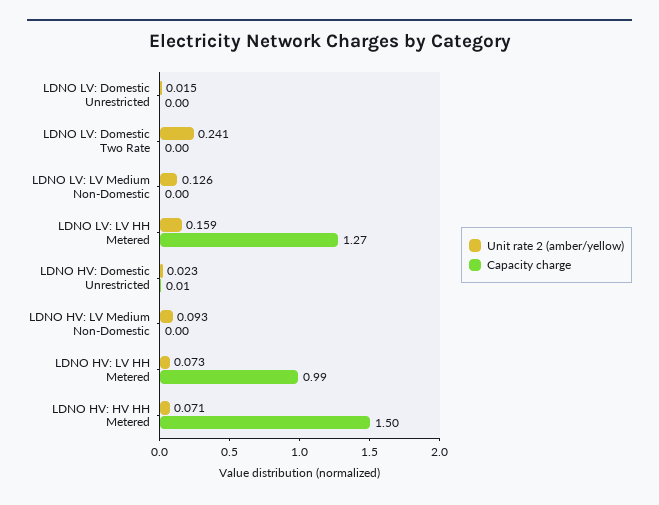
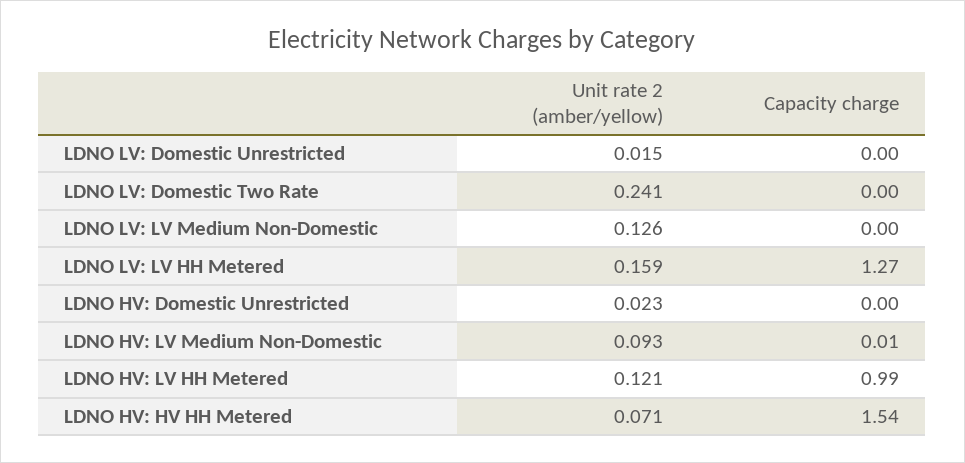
  {
    "Unit rate 2 (amber/yellow)": {
      "LDNO LV: Domestic Unrestricted": 0.015,
      "LDNO LV: Domestic Two Rate": 0.241,
      "LDNO LV: LV Medium Non-Domestic": 0.126,
      "LDNO LV: LV HH Metered": 0.159,
      "LDNO HV: Domestic Unrestricted": 0.023,
      "LDNO HV: LV Medium Non-Domestic": 0.093,
-     "LDNO HV: LV HH Metered": 0.073,
+     "LDNO HV: LV HH Metered": 0.121,
      "LDNO HV: HV HH Metered": 0.071
    },
    "Capacity charge": {
      "LDNO LV: Domestic Unrestricted": 0,
      "LDNO LV: Domestic Two Rate": 0,
      "LDNO LV: LV Medium Non-Domestic": 0,
      "LDNO LV: LV HH Metered": 1.27,
-     "LDNO HV: Domestic Unrestricted": 0.01,
+     "LDNO HV: Domestic Unrestricted": 0,
-     "LDNO HV: LV Medium Non-Domestic": 0,
+     "LDNO HV: LV Medium Non-Domestic": 0.01,
      "LDNO HV: LV HH Metered": 0.99,
-     "LDNO HV: HV HH Metered": 1.5
+     "LDNO HV: HV HH Metered": 1.54
    }
  }

